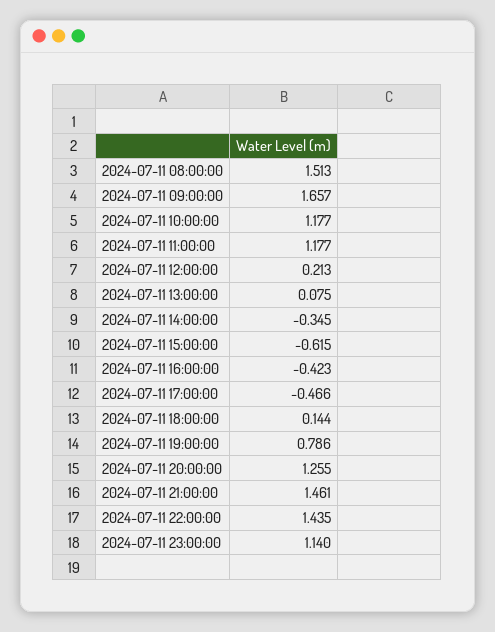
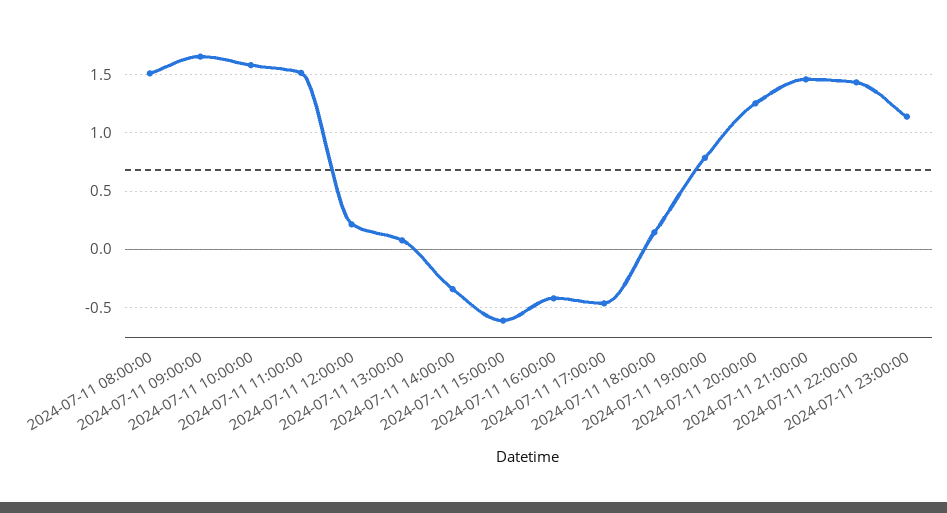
  {
    "2024-07-11 08:00:00": 1.513,
    "2024-07-11 09:00:00": 1.657,
-   "2024-07-11 10:00:00": 1.177,
+   "2024-07-11 10:00:00": 1.6,
-   "2024-07-11 11:00:00": 1.177,
+   "2024-07-11 11:00:00": 1.5,
    "2024-07-11 12:00:00": 0.213,
    "2024-07-11 13:00:00": 0.075,
    "2024-07-11 14:00:00": -0.345,
    "2024-07-11 15:00:00": -0.615,
    "2024-07-11 16:00:00": -0.423,
    "2024-07-11 17:00:00": -0.466,
    "2024-07-11 18:00:00": 0.144,
    "2024-07-11 19:00:00": 0.786,
    "2024-07-11 20:00:00": 1.255,
    "2024-07-11 21:00:00": 1.461,
    "2024-07-11 22:00:00": 1.435,
    "2024-07-11 23:00:00": 1.14
  }

